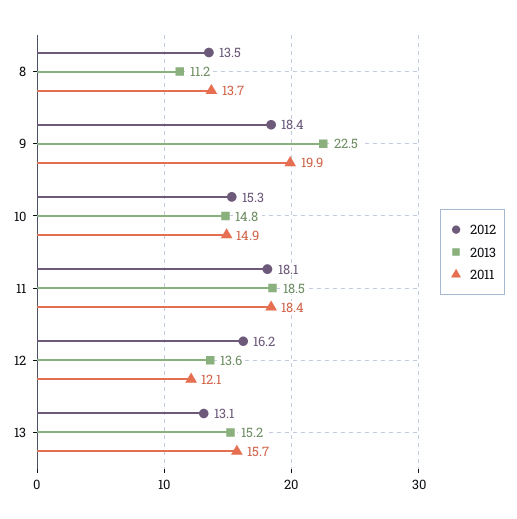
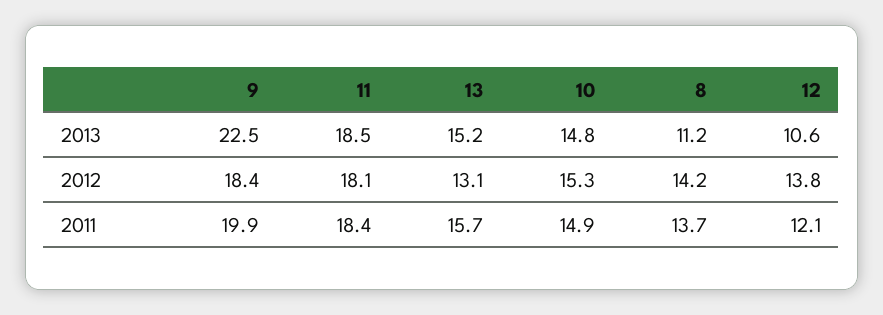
  {
    "2012": {
-     "8": 13.5,
+     "8": 14.2,
      "9": 18.4,
      "10": 15.3,
      "11": 18.1,
-     "12": 16.2,
+     "12": 13.8,
      "13": 13.1
    },
    "2013": {
      "8": 11.2,
      "9": 22.5,
      "10": 14.8,
      "11": 18.5,
-     "12": 13.6,
+     "12": 10.6,
      "13": 15.2
    },
    "2011": {
      "8": 13.7,
      "9": 19.9,
      "10": 14.9,
      "11": 18.4,
      "12": 12.1,
      "13": 15.7
    }
  }

